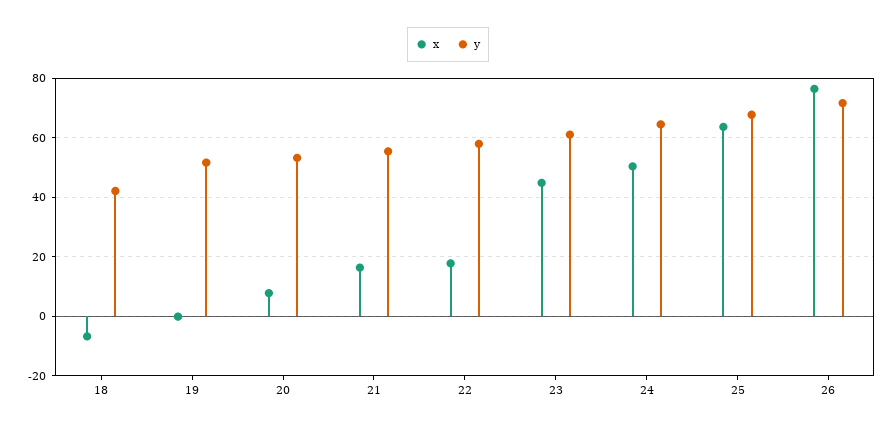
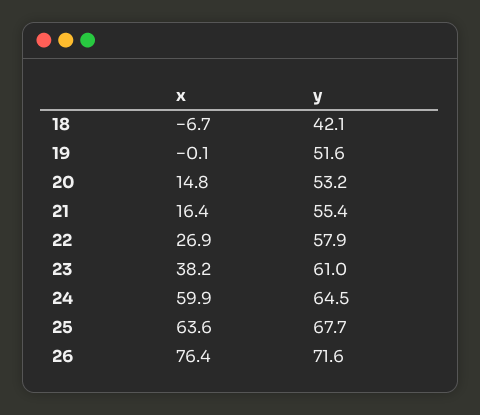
  {
    "x": {
      "18": -6.7,
      "19": -0.1,
-     "20": 7.5,
+     "20": 14.8,
      "21": 16.4,
-     "22": 17.5,
+     "22": 26.9,
-     "23": 45,
+     "23": 38.2,
-     "24": 50,
+     "24": 59.9,
      "25": 63.6,
      "26": 76.4
    },
    "y": {
      "18": 42.1,
      "19": 51.6,
      "20": 53.2,
      "21": 55.4,
      "22": 57.9,
      "23": 61,
      "24": 64.5,
      "25": 67.7,
      "26": 71.6
    }
  }

